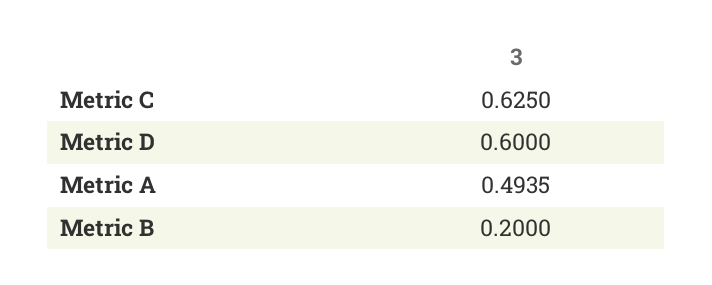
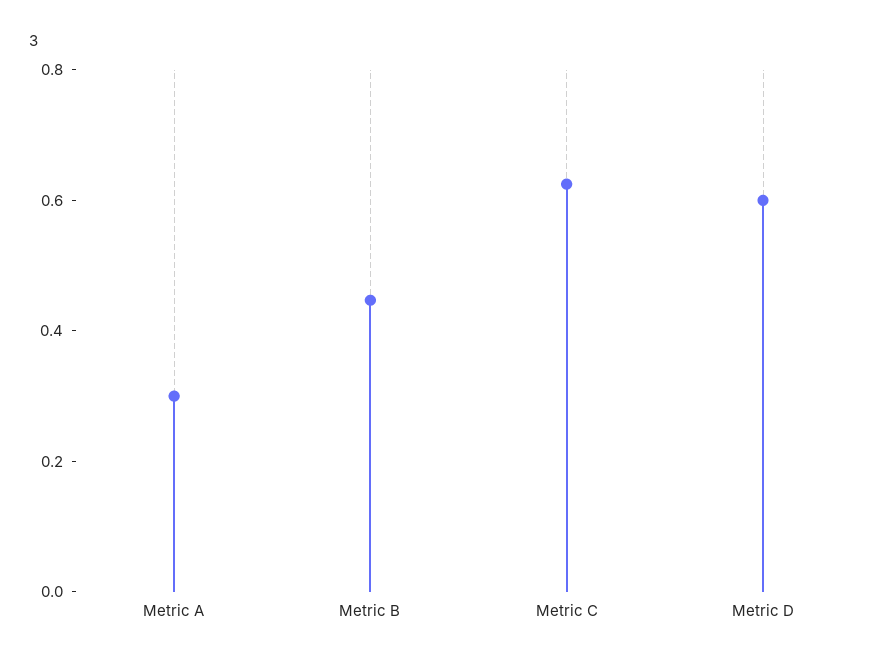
  {
    "Metric C": 0.625,
    "Metric D": 0.6,
-   "Metric A": 0.4935,
+   "Metric A": 0.3,
-   "Metric B": 0.2
+   "Metric B": 0.45
  }

